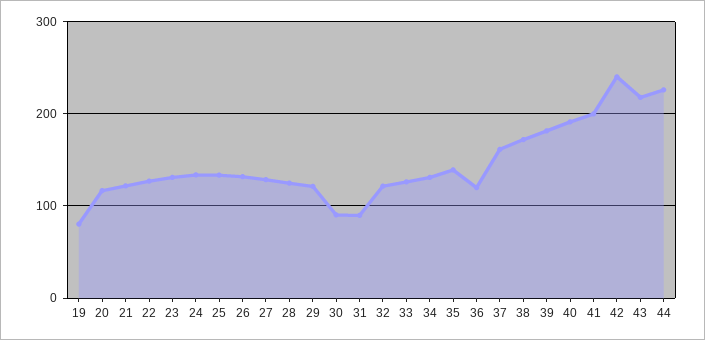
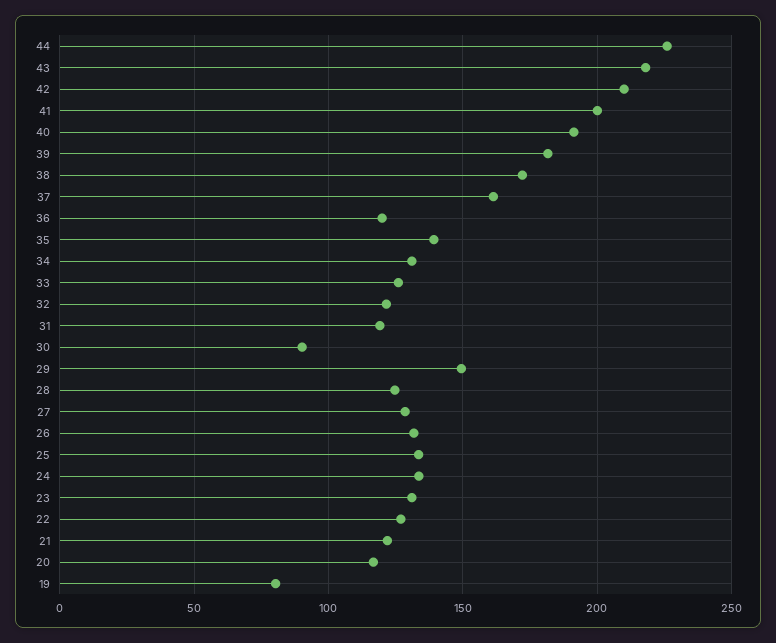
  {
    "19": 80,
    "20": 115,
    "21": 120,
    "22": 125,
    "23": 130,
    "24": 135,
    "25": 135,
    "26": 130,
    "27": 130,
    "28": 125,
-   "29": 120,
+   "29": 150,
    "30": 90,
-   "31": 90,
+   "31": 120,
    "32": 120,
    "33": 125,
    "34": 130,
    "35": 140,
    "36": 120,
    "37": 160,
    "38": 170,
    "39": 180,
    "40": 190,
    "41": 200,
-   "42": 240,
+   "42": 210,
    "43": 220,
    "44": 225
  }

